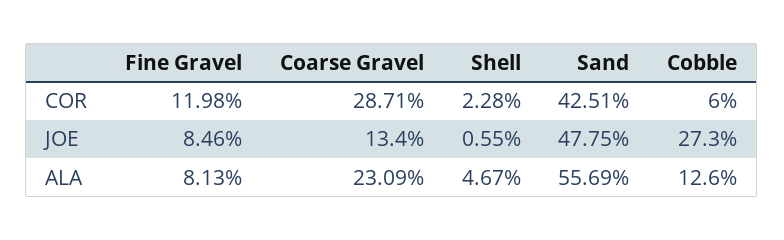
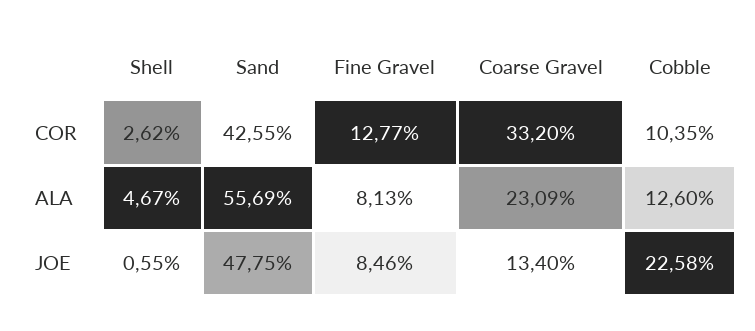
  {
    "Fine Gravel": {
-     "COR": 11.98,
+     "COR": 12.77,
      "JOE": 8.46,
      "ALA": 8.13
    },
    "Coarse Gravel": {
-     "COR": 28.71,
+     "COR": 33.2,
      "JOE": 13.4,
      "ALA": 23.09
    },
    "Shell": {
-     "COR": 2.28,
+     "COR": 2.62,
      "JOE": 0.55,
      "ALA": 4.67
    },
    "Sand": {
-     "COR": 42.51,
+     "COR": 42.55,
      "JOE": 47.75,
      "ALA": 55.69
    },
    "Cobble": {
-     "COR": 6,
+     "COR": 10.35,
-     "JOE": 27.3,
+     "JOE": 22.58,
      "ALA": 12.6
    }
  }

